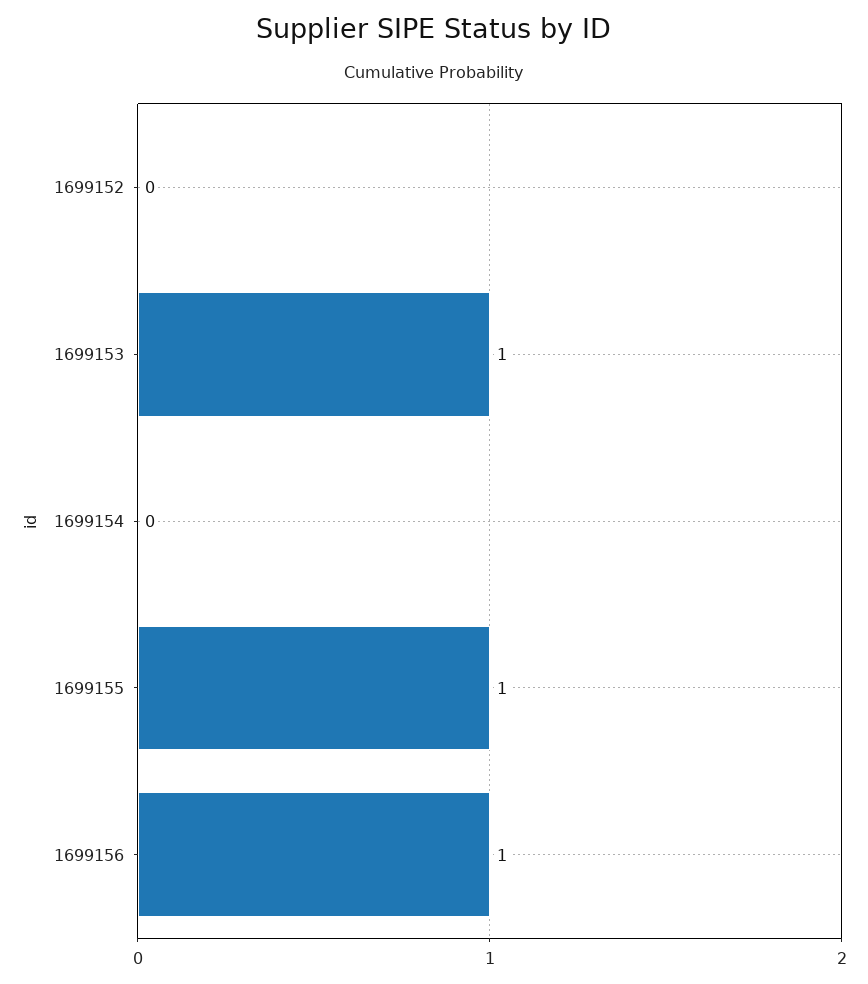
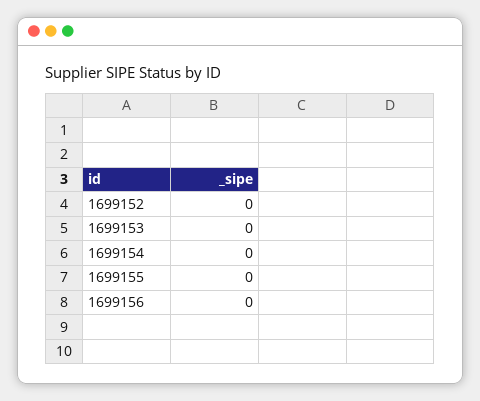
  {
    "1699152": 0,
-   "1699153": 1,
+   "1699153": 0,
    "1699154": 0,
-   "1699155": 1,
+   "1699155": 0,
-   "1699156": 1
+   "1699156": 0
  }

